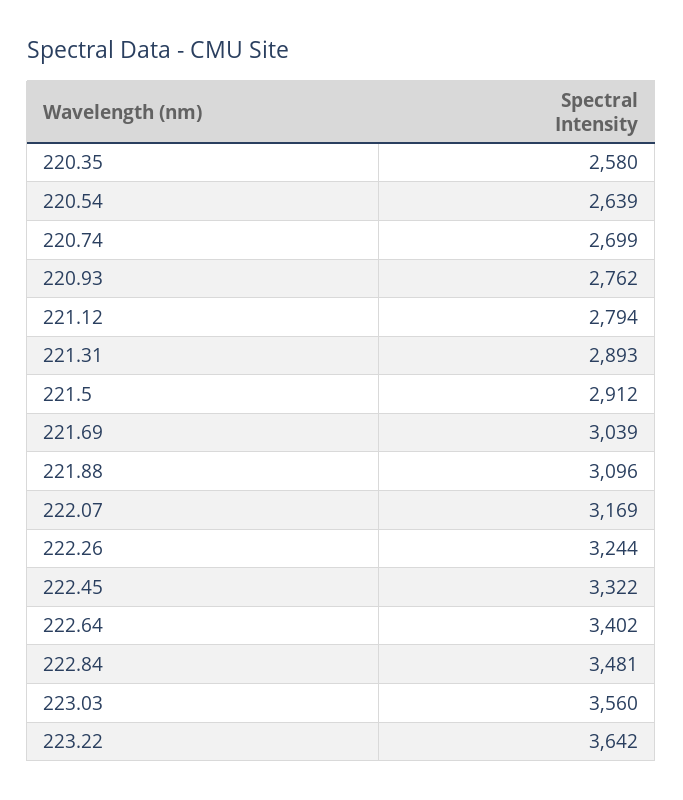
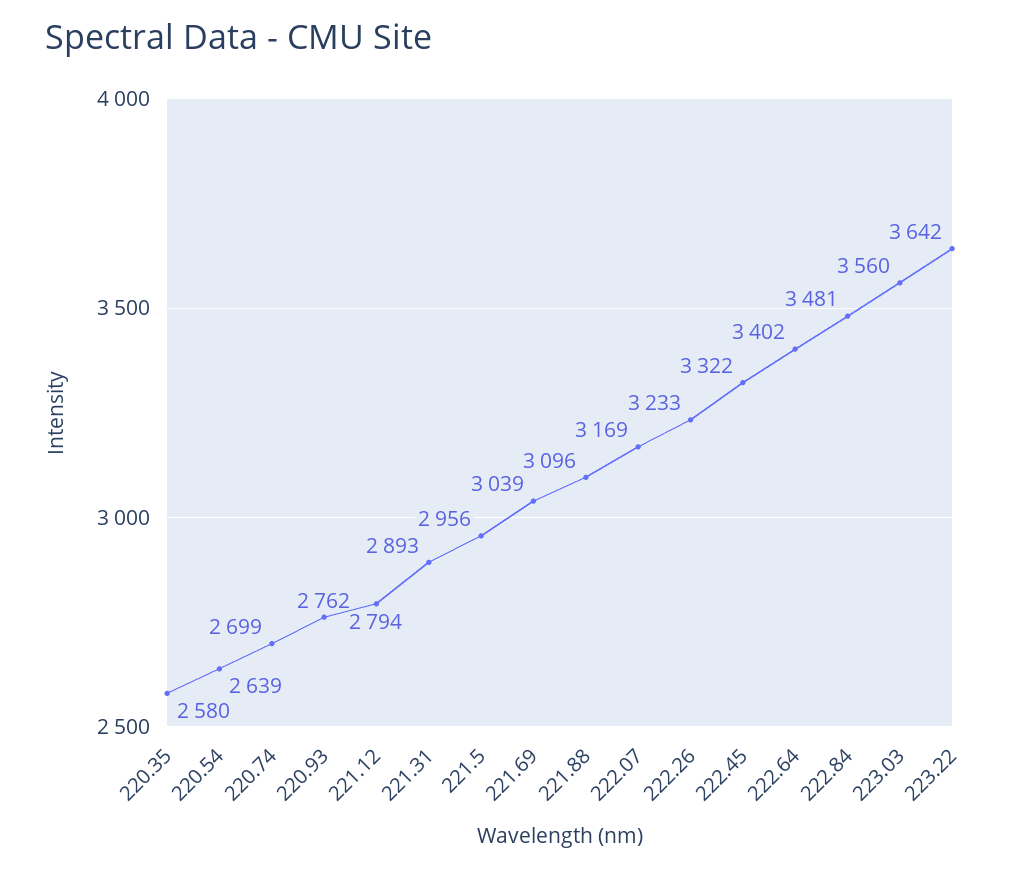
  {
    "220.35": 2580,
    "220.54": 2639,
    "220.74": 2699,
    "220.93": 2762,
    "221.12": 2794,
    "221.31": 2893,
-   "221.5": 2912,
+   "221.5": 2956,
    "221.69": 3039,
    "221.88": 3096,
    "222.07": 3169,
-   "222.26": 3244,
+   "222.26": 3233,
    "222.45": 3322,
    "222.64": 3402,
    "222.84": 3481,
    "223.03": 3560,
    "223.22": 3642
  }

